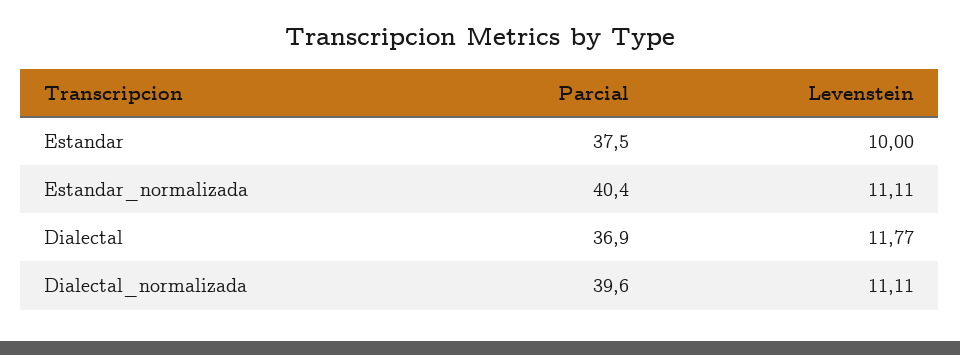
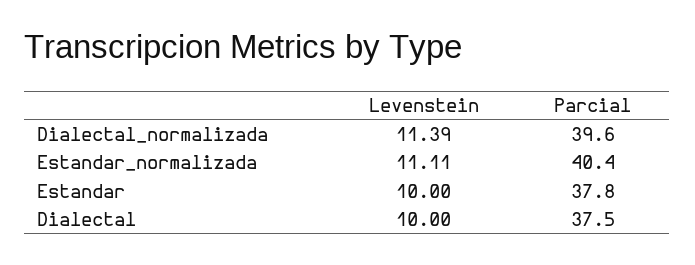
  {
    "Parcial": {
-     "Estandar": 37.5,
+     "Estandar": 37.8,
      "Estandar_normalizada": 40.4,
-     "Dialectal": 36.9,
+     "Dialectal": 37.5,
      "Dialectal_normalizada": 39.6
    },
    "Levenstein": {
      "Estandar": 10,
      "Estandar_normalizada": 11.11,
-     "Dialectal": 11.77,
+     "Dialectal": 10,
-     "Dialectal_normalizada": 11.11
+     "Dialectal_normalizada": 11.39
    }
  }

